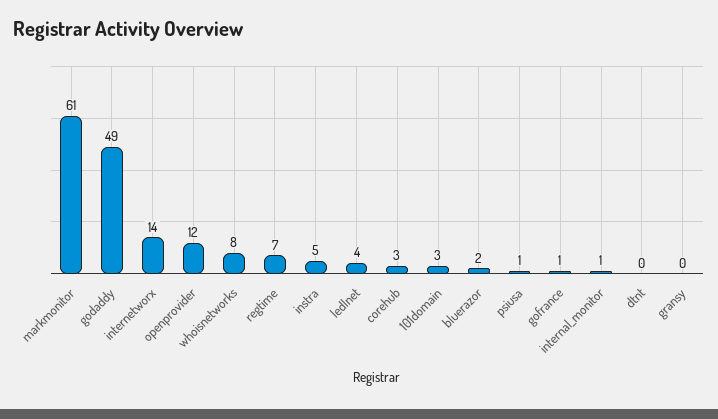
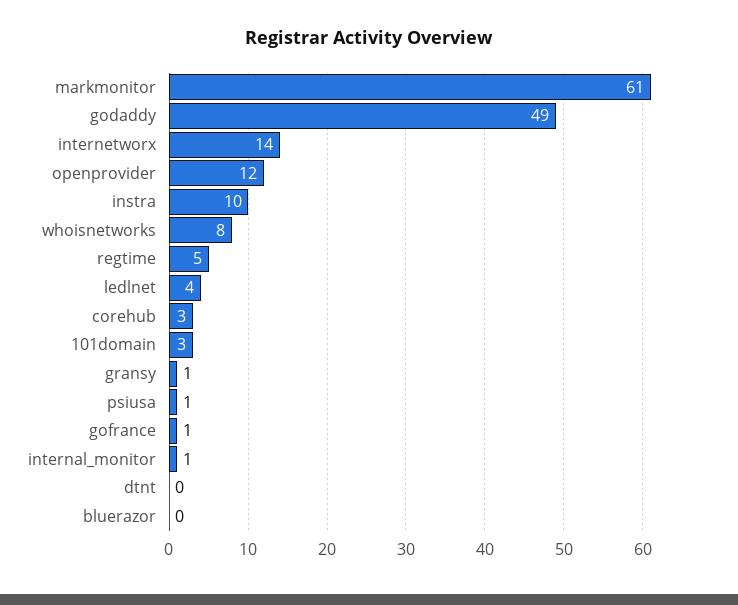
  {
    "markmonitor": 61,
    "godaddy": 49,
    "internetworx": 14,
    "openprovider": 12,
    "whoisnetworks": 8,
-   "regtime": 7,
+   "regtime": 5,
-   "instra": 5,
+   "instra": 10,
    "ledlnet": 4,
    "corehub": 3,
    "101domain": 3,
-   "bluerazor": 2,
+   "bluerazor": 0,
    "psiusa": 1,
    "gofrance": 1,
    "internal_monitor": 1,
    "dtnt": 0,
-   "gransy": 0
+   "gransy": 1
  }

